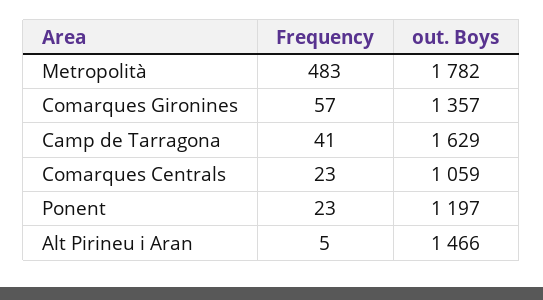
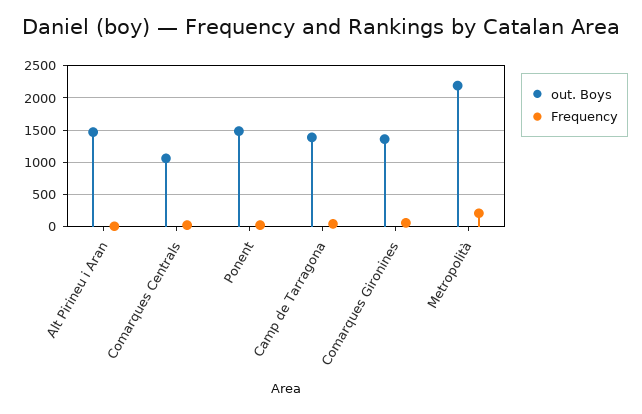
  {
    "Frequency": {
-     "Metropolità": 483,
+     "Metropolità": 200,
      "Comarques Gironines": 57,
      "Camp de Tarragona": 41,
      "Comarques Centrals": 23,
      "Ponent": 23,
      "Alt Pirineu i Aran": 5
    },
    "out. Boys": {
-     "Metropolità": 1782,
+     "Metropolità": 2200,
      "Comarques Gironines": 1357,
-     "Camp de Tarragona": 1629,
+     "Camp de Tarragona": 1400,
      "Comarques Centrals": 1059,
-     "Ponent": 1197,
+     "Ponent": 1500,
      "Alt Pirineu i Aran": 1466
    }
  }

